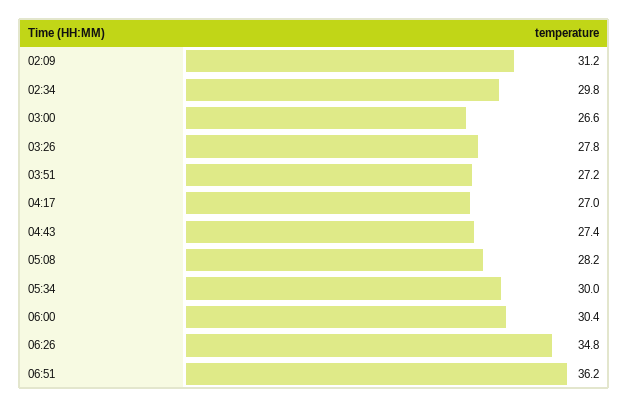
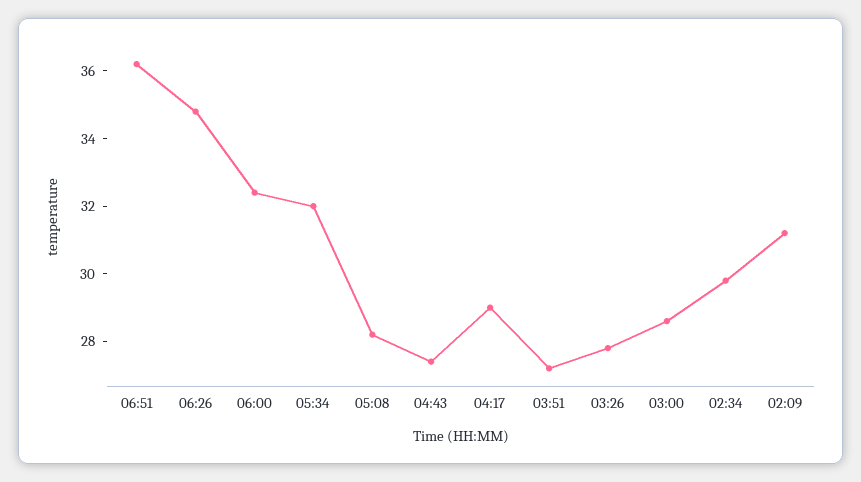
  {
    "02:09": 31.2,
    "02:34": 29.8,
-   "03:00": 26.6,
+   "03:00": 28.5,
    "03:26": 27.8,
    "03:51": 27.2,
-   "04:17": 27,
+   "04:17": 29,
    "04:43": 27.4,
    "05:08": 28.2,
-   "05:34": 30,
+   "05:34": 32,
-   "06:00": 30.4,
+   "06:00": 32.5,
    "06:26": 34.8,
    "06:51": 36.2
  }

